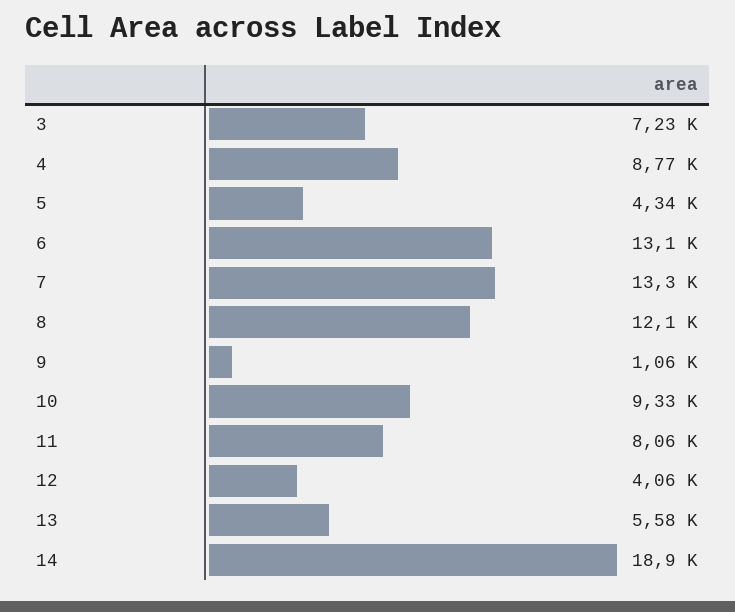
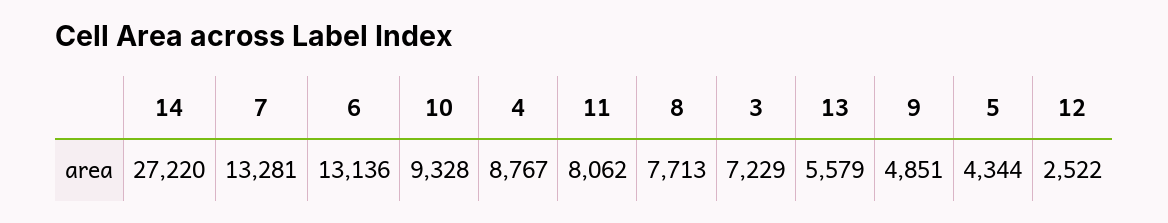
  {
    "3": 7229,
    "4": 8767,
    "5": 4344,
    "6": 13136,
    "7": 13281,
-   "8": 12100,
+   "8": 7713,
-   "9": 1060,
+   "9": 4851,
    "10": 9328,
    "11": 8062,
-   "12": 4060,
+   "12": 2522,
    "13": 5579,
-   "14": 18900
+   "14": 27220
  }

